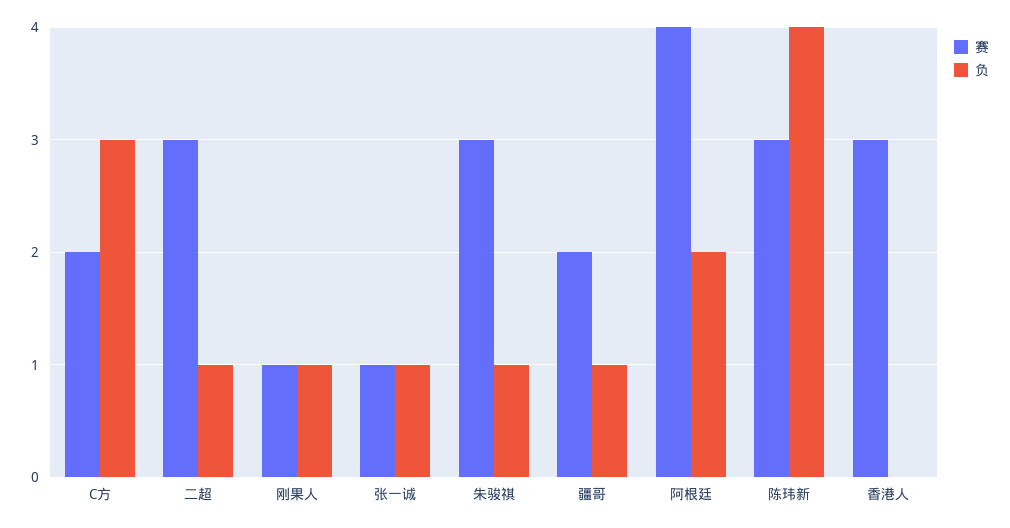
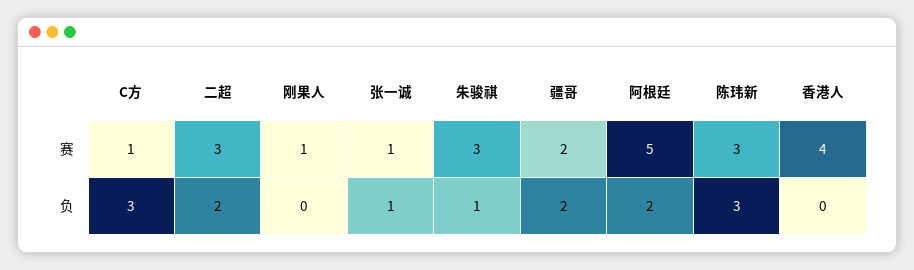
  {
    "赛": {
-     "C方": 2,
+     "C方": 1,
      "二超": 3,
      "刚果人": 1,
      "张一诚": 1,
      "朱骏祺": 3,
      "疆哥": 2,
-     "阿根廷": 4,
+     "阿根廷": 5,
      "陈玮新": 3,
-     "香港人": 3
+     "香港人": 4
    },
    "负": {
      "C方": 3,
-     "二超": 1,
+     "二超": 2,
-     "刚果人": 1,
+     "刚果人": 0,
      "张一诚": 1,
      "朱骏祺": 1,
-     "疆哥": 1,
+     "疆哥": 2,
      "阿根廷": 2,
-     "陈玮新": 4,
+     "陈玮新": 3,
      "香港人": 0
    }
  }

